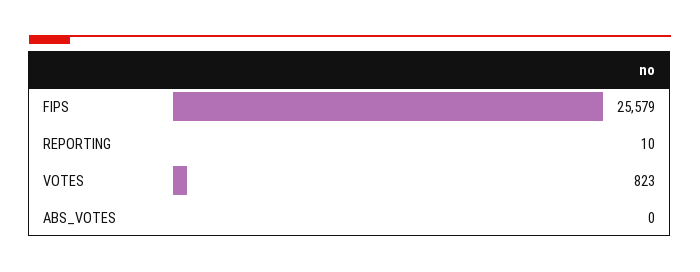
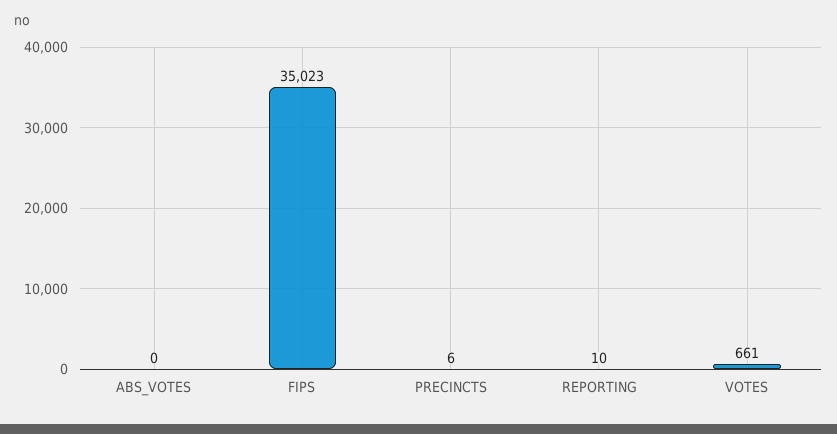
  {
-   "FIPS": 25579,
+   "FIPS": 35023,
    "REPORTING": 10,
-   "VOTES": 823,
+   "VOTES": 661,
-   "ABS_VOTES": 0
+   "ABS_VOTES": 0,
+   "PRECINCTS": 6
  }

